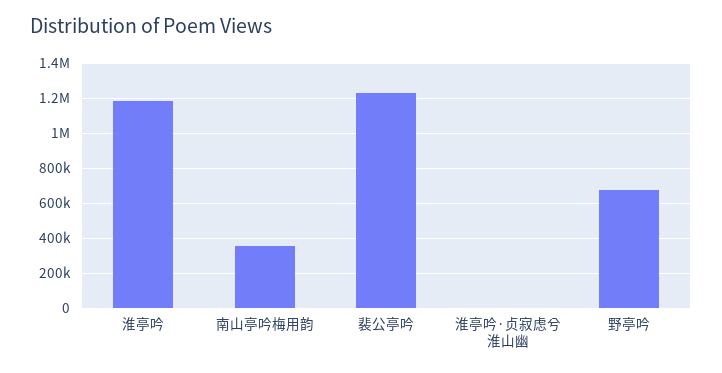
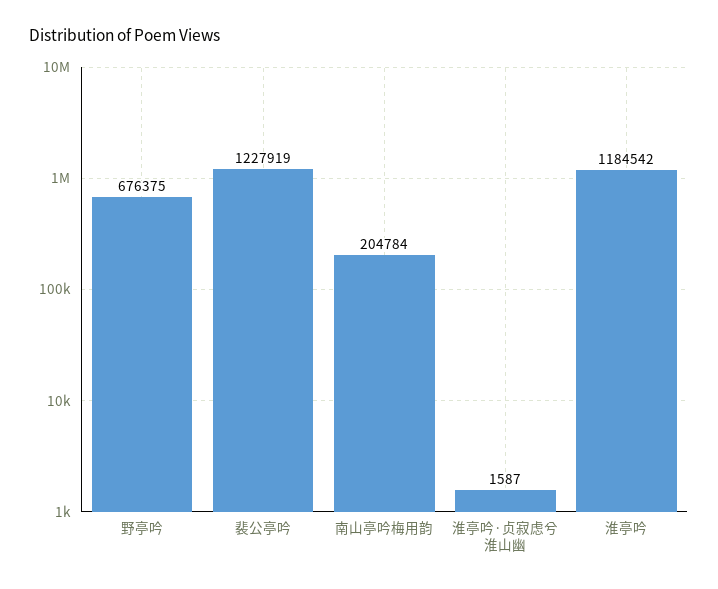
  {
    "淮亭吟": 1184542,
-   "南山亭吟梅用韵": 350000,
+   "南山亭吟梅用韵": 204784,
    "裴公亭吟": 1227919,
    "淮亭吟·贞寂虑兮淮山幽": 1587,
    "野亭吟": 676375
  }

